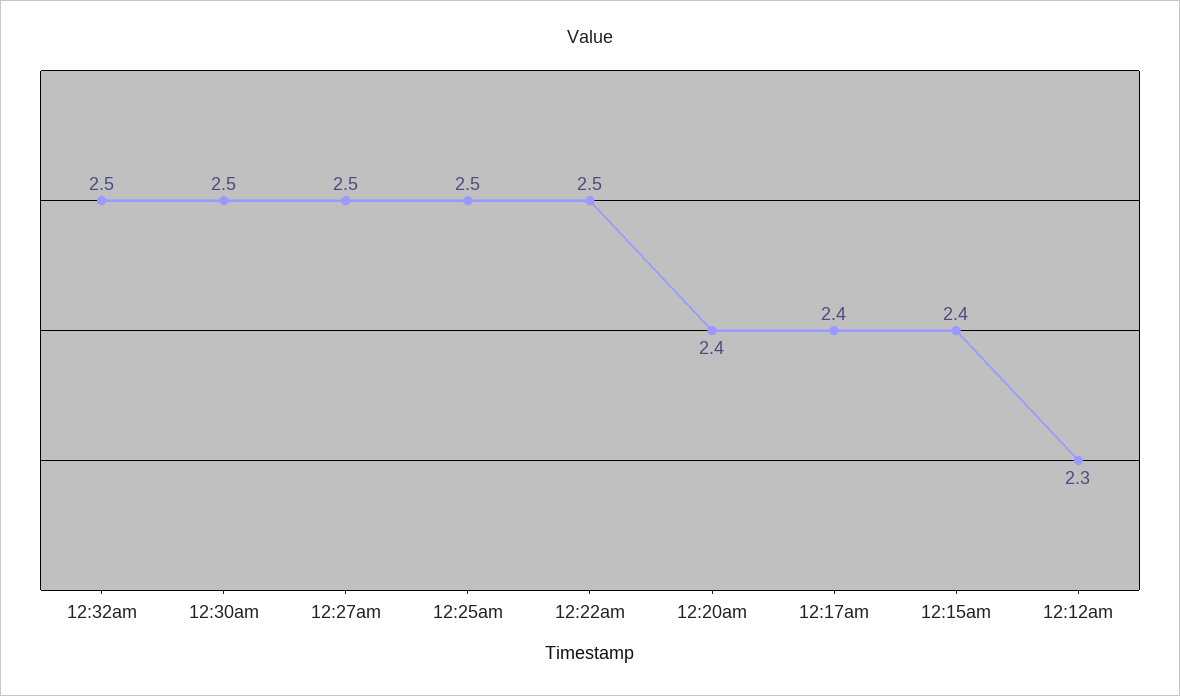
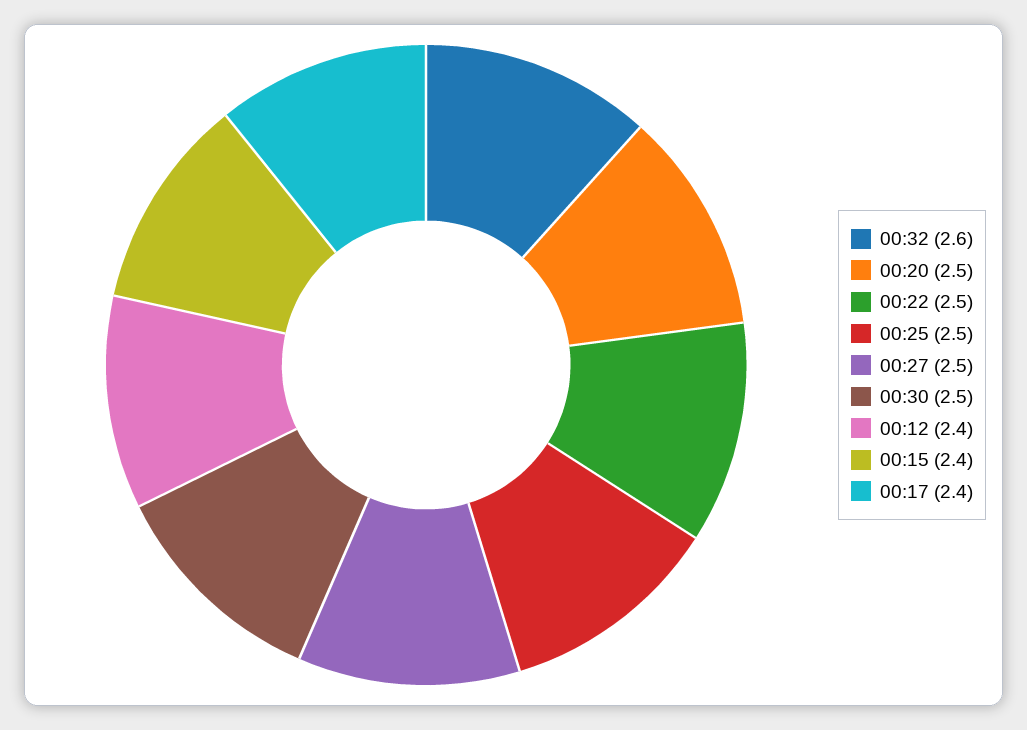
  {
-   "12:32am": 2.5,
+   "12:32am": 2.6,
    "12:30am": 2.5,
    "12:27am": 2.5,
    "12:25am": 2.5,
    "12:22am": 2.5,
-   "12:20am": 2.4,
+   "12:20am": 2.5,
    "12:17am": 2.4,
    "12:15am": 2.4,
-   "12:12am": 2.3
+   "12:12am": 2.4
  }

